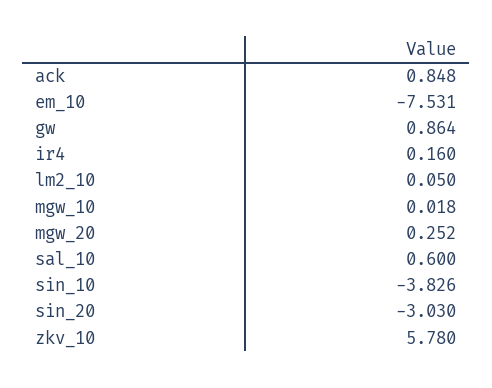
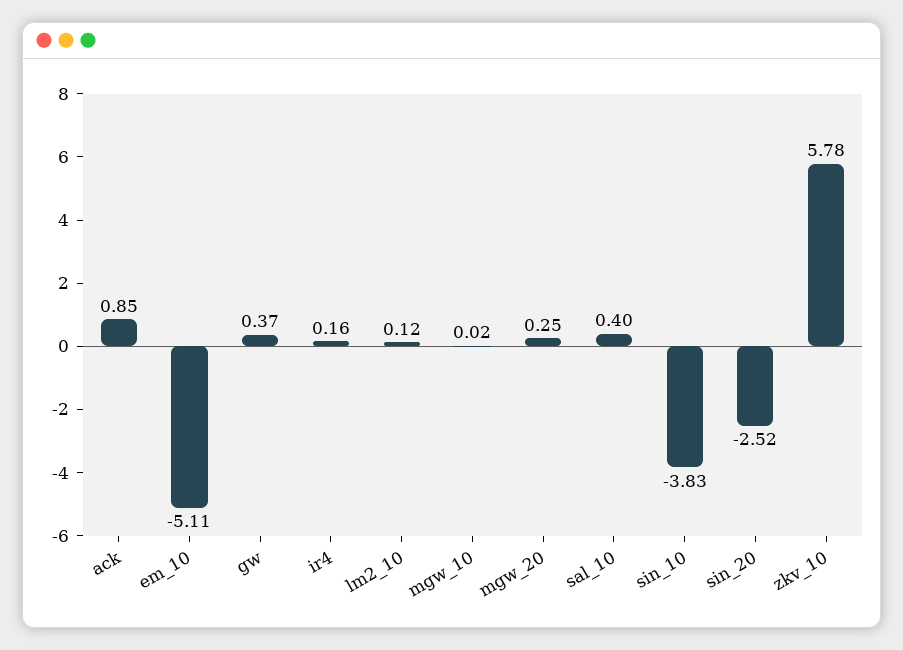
  {
    "ack": 0.848,
-   "em_10": -7.531,
+   "em_10": -5.11,
-   "gw": 0.864,
+   "gw": 0.37,
    "ir4": 0.16,
-   "lm2_10": 0.05,
+   "lm2_10": 0.12,
    "mgw_10": 0.018,
    "mgw_20": 0.252,
-   "sal_10": 0.6,
+   "sal_10": 0.4,
    "sin_10": -3.826,
-   "sin_20": -3.03,
+   "sin_20": -2.52,
    "zkv_10": 5.78
  }

